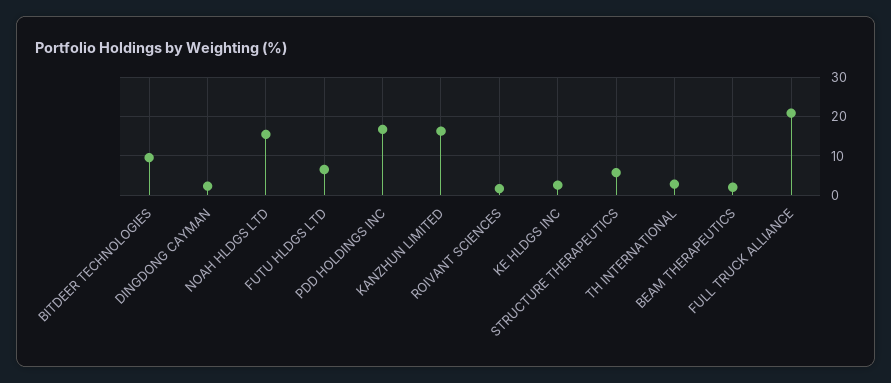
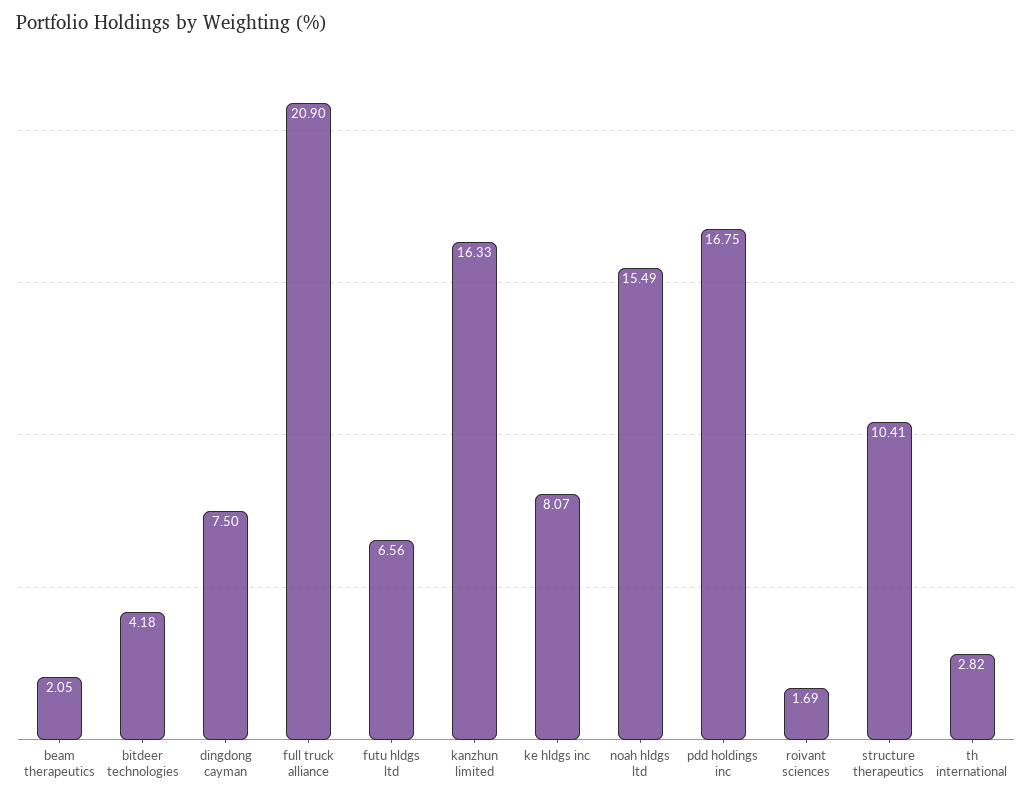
  {
-   "BITDEER TECHNOLOGIES": 10,
+   "BITDEER TECHNOLOGIES": 4.18,
-   "DINGDONG CAYMAN": 2,
+   "DINGDONG CAYMAN": 7.5,
    "NOAH HLDGS LTD": 15.49,
    "FUTU HLDGS LTD": 6.56,
    "PDD HOLDINGS INC": 16.75,
    "KANZHUN LIMITED": 16.33,
    "ROIVANT SCIENCES": 1.69,
-   "KE HLDGS INC": 2,
+   "KE HLDGS INC": 8.07,
-   "STRUCTURE THERAPEUTICS": 6,
+   "STRUCTURE THERAPEUTICS": 10.41,
    "TH INTERNATIONAL": 2.82,
    "BEAM THERAPEUTICS": 2.05,
    "FULL TRUCK ALLIANCE": 20.9
  }

